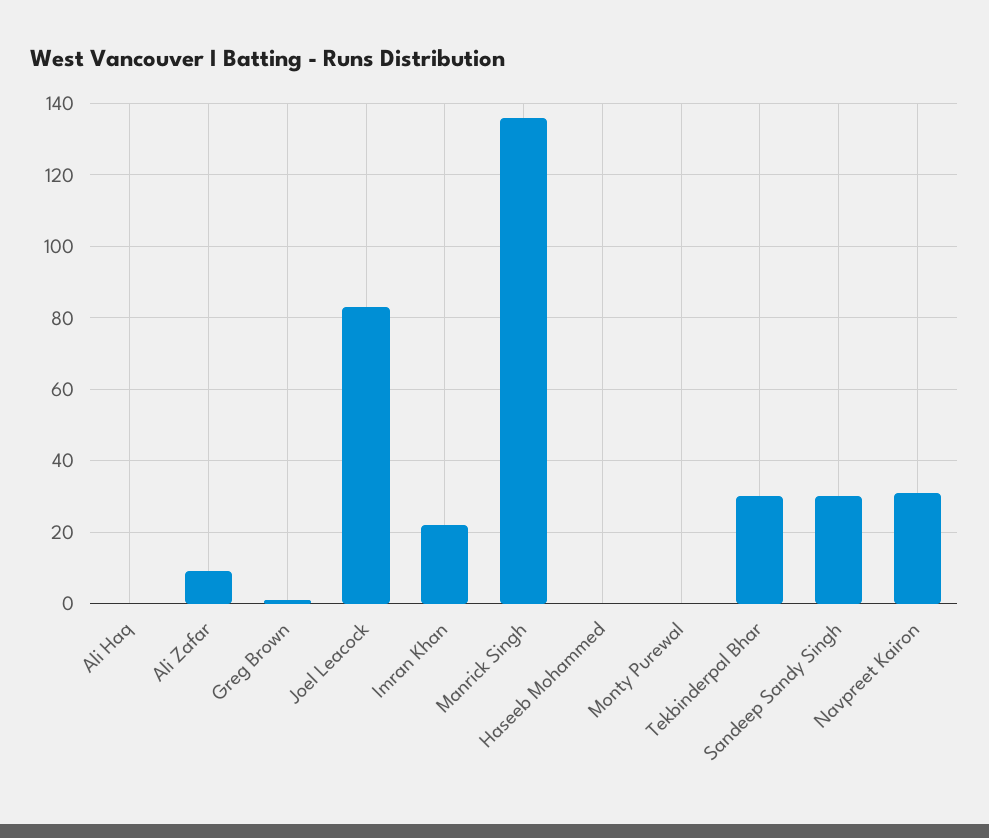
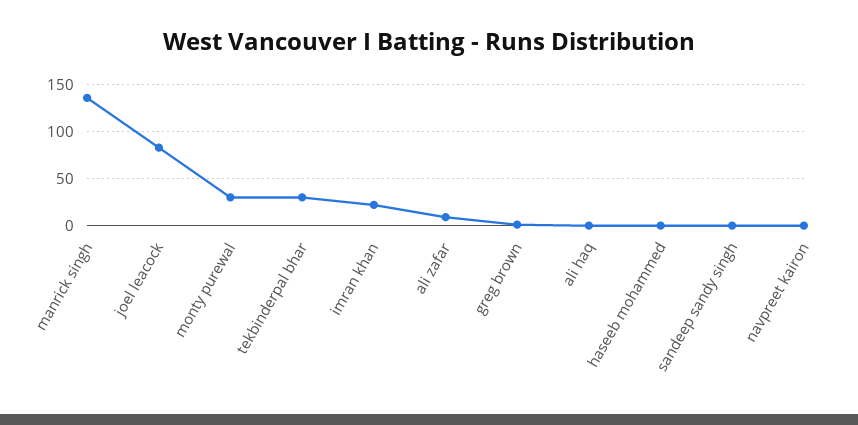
  {
    "Ali Haq": 0,
    "Ali Zafar": 10,
    "Greg Brown": 0,
    "Joel Leacock": 85,
    "Imran Khan": 20,
    "Manrick Singh": 135,
    "Haseeb Mohammed": 0,
-   "Monty Purewal": 0,
+   "Monty Purewal": 30,
    "Tekbinderpal Bhar": 30,
-   "Sandeep Sandy Singh": 30,
+   "Sandeep Sandy Singh": 0,
-   "Navpreet Kairon": 30
+   "Navpreet Kairon": 0
  }

